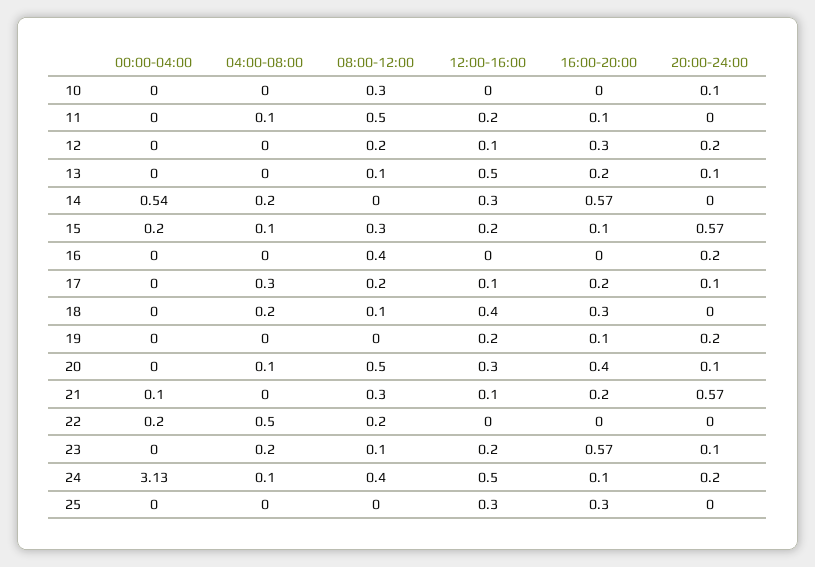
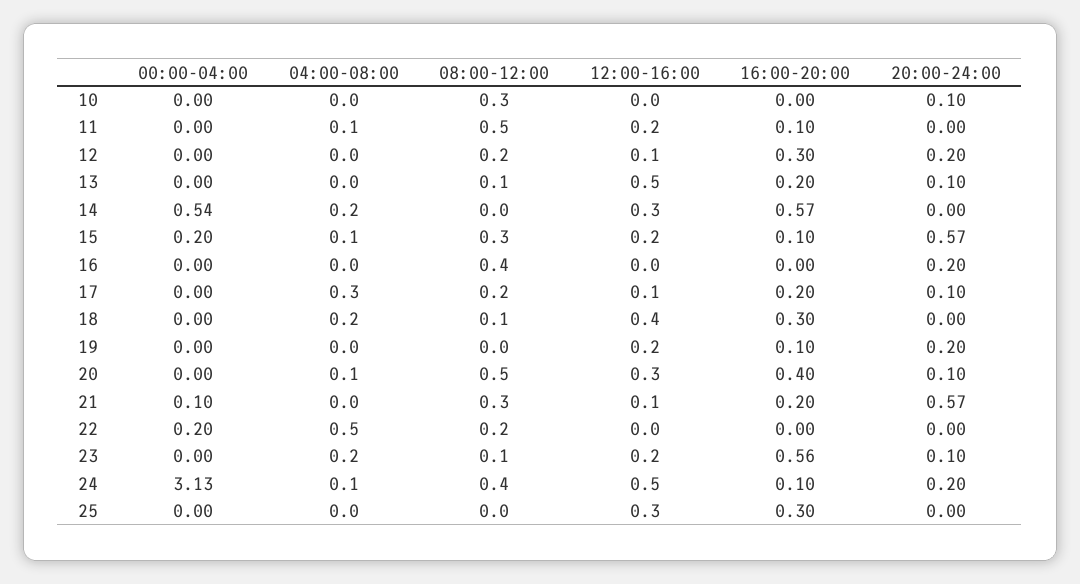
  {
    "00:00-04:00": {
      "10": 0,
      "11": 0,
      "12": 0,
      "13": 0,
      "14": 0.54,
      "15": 0.2,
      "16": 0,
      "17": 0,
      "18": 0,
      "19": 0,
      "20": 0,
      "21": 0.1,
      "22": 0.2,
      "23": 0,
      "24": 3.13,
      "25": 0
    },
    "04:00-08:00": {
      "10": 0,
      "11": 0.1,
      "12": 0,
      "13": 0,
      "14": 0.2,
      "15": 0.1,
      "16": 0,
      "17": 0.3,
      "18": 0.2,
      "19": 0,
      "20": 0.1,
      "21": 0,
      "22": 0.5,
      "23": 0.2,
      "24": 0.1,
      "25": 0
    },
    "08:00-12:00": {
      "10": 0.3,
      "11": 0.5,
      "12": 0.2,
      "13": 0.1,
      "14": 0,
      "15": 0.3,
      "16": 0.4,
      "17": 0.2,
      "18": 0.1,
      "19": 0,
      "20": 0.5,
      "21": 0.3,
      "22": 0.2,
      "23": 0.1,
      "24": 0.4,
      "25": 0
    },
    "12:00-16:00": {
      "10": 0,
      "11": 0.2,
      "12": 0.1,
      "13": 0.5,
      "14": 0.3,
      "15": 0.2,
      "16": 0,
      "17": 0.1,
      "18": 0.4,
      "19": 0.2,
      "20": 0.3,
      "21": 0.1,
      "22": 0,
      "23": 0.2,
      "24": 0.5,
      "25": 0.3
    },
    "16:00-20:00": {
      "10": 0,
      "11": 0.1,
      "12": 0.3,
      "13": 0.2,
      "14": 0.57,
      "15": 0.1,
      "16": 0,
      "17": 0.2,
      "18": 0.3,
      "19": 0.1,
      "20": 0.4,
      "21": 0.2,
      "22": 0,
-     "23": 0.57,
+     "23": 0.56,
      "24": 0.1,
      "25": 0.3
    },
    "20:00-24:00": {
      "10": 0.1,
      "11": 0,
      "12": 0.2,
      "13": 0.1,
      "14": 0,
      "15": 0.57,
      "16": 0.2,
      "17": 0.1,
      "18": 0,
      "19": 0.2,
      "20": 0.1,
      "21": 0.57,
      "22": 0,
      "23": 0.1,
      "24": 0.2,
      "25": 0
    }
  }

